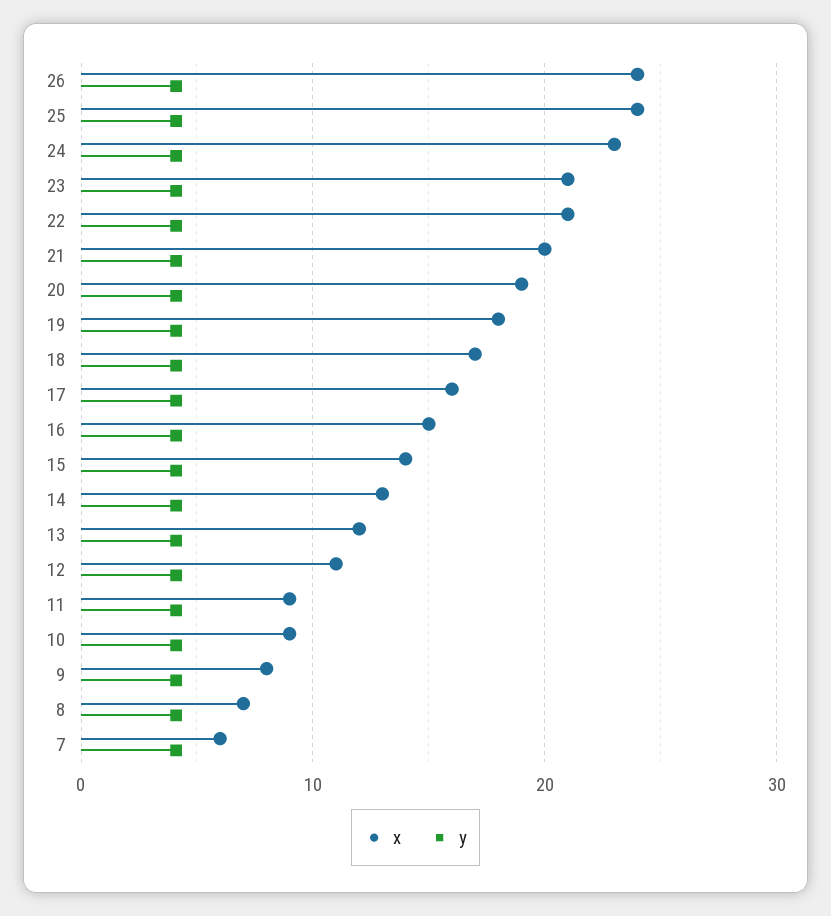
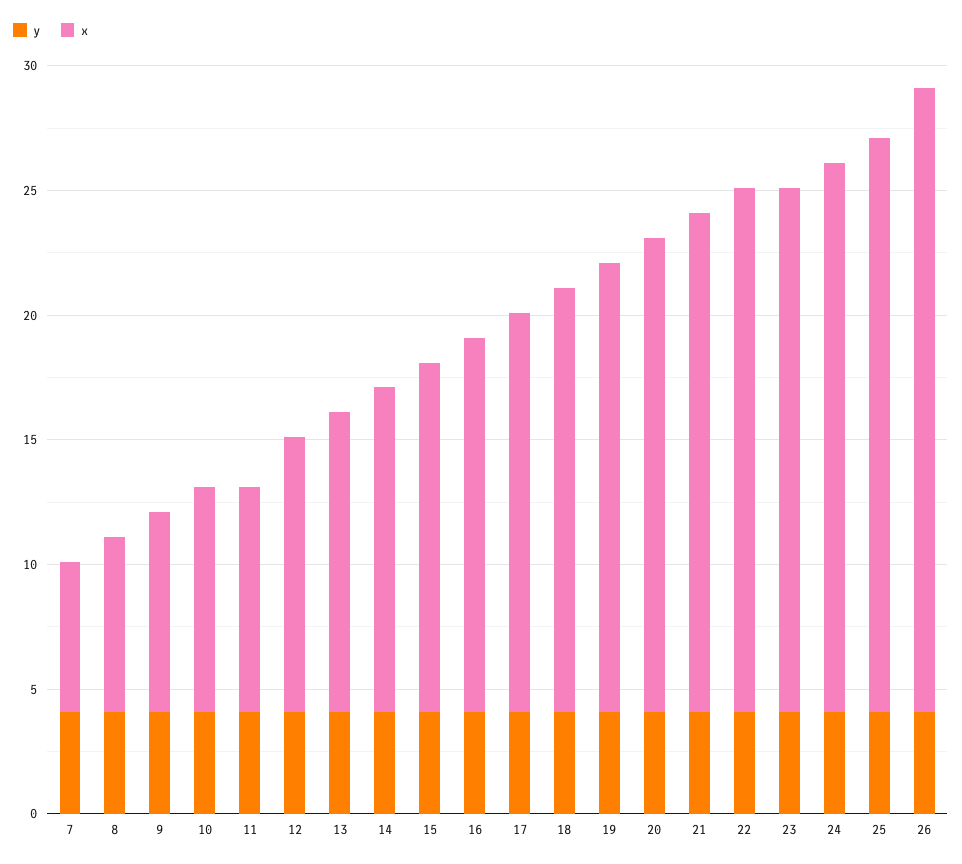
  {
    "x": {
-     "26": 24,
+     "26": 25,
-     "25": 24,
+     "25": 23,
-     "24": 23,
+     "24": 22,
      "23": 21,
      "22": 21,
      "21": 20,
      "20": 19,
      "19": 18,
      "18": 17,
      "17": 16,
      "16": 15,
      "15": 14,
      "14": 13,
      "13": 12,
      "12": 11,
      "11": 9,
      "10": 9,
      "9": 8,
      "8": 7,
      "7": 6
    },
    "y": {
      "26": 4,
      "25": 4,
      "24": 4,
      "23": 4,
      "22": 4,
      "21": 4,
      "20": 4,
      "19": 4,
      "18": 4,
      "17": 4,
      "16": 4,
      "15": 4,
      "14": 4,
      "13": 4,
      "12": 4,
      "11": 4,
      "10": 4,
      "9": 4,
      "8": 4,
      "7": 4
    }
  }

